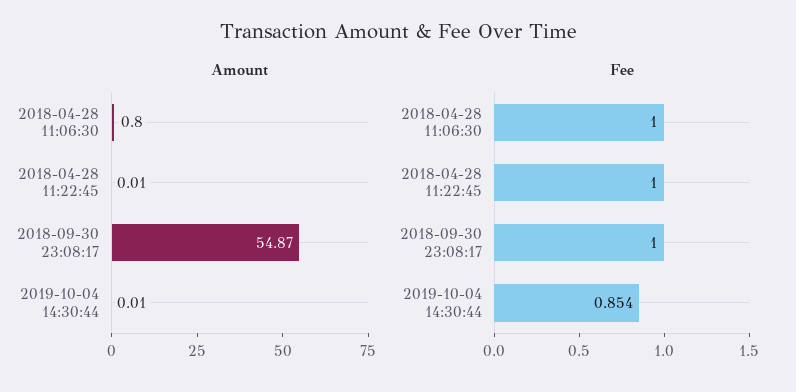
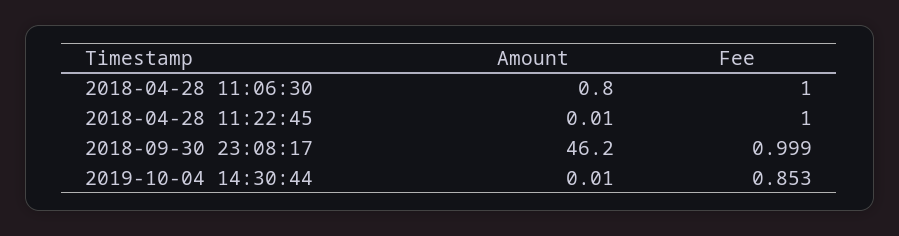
  {
    "Amount": {
      "2018-04-28 11:06:30": 0.8,
      "2018-04-28 11:22:45": 0.01,
-     "2018-09-30 23:08:17": 54.87,
+     "2018-09-30 23:08:17": 46.2,
      "2019-10-04 14:30:44": 0.01
    },
    "Fee": {
      "2018-04-28 11:06:30": 1,
      "2018-04-28 11:22:45": 1,
-     "2018-09-30 23:08:17": 1,
+     "2018-09-30 23:08:17": 0.999,
-     "2019-10-04 14:30:44": 0.854
+     "2019-10-04 14:30:44": 0.853
    }
  }

